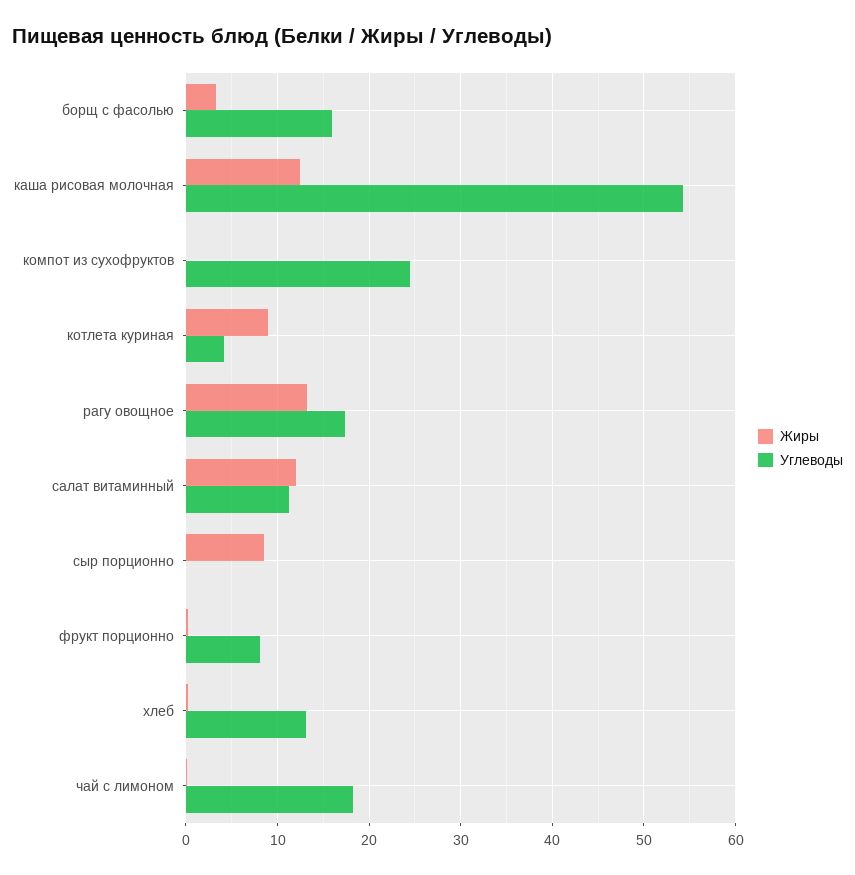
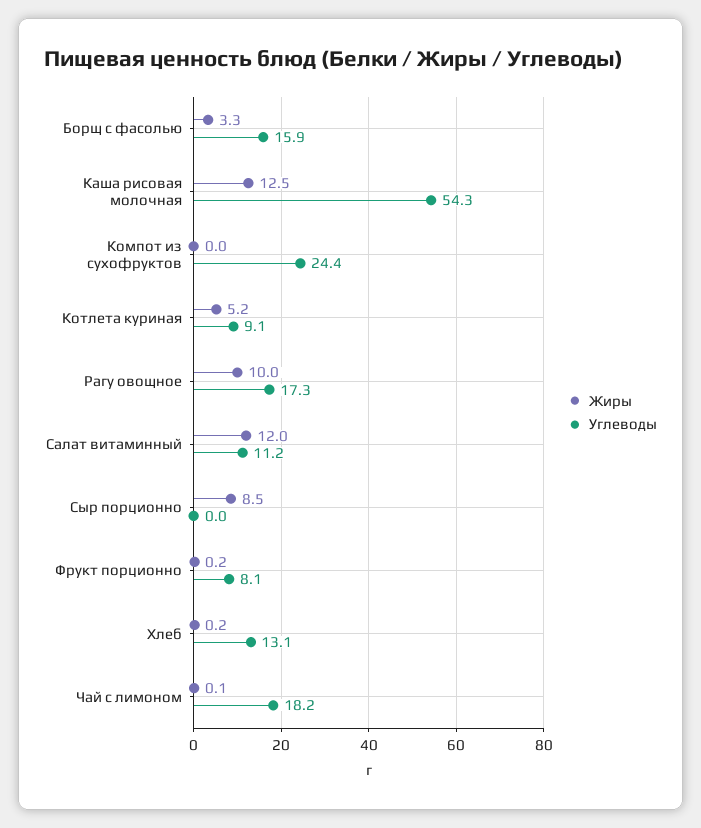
  {
    "Жиры": {
      "борщ с фасолью": 3.3,
      "каша рисовая молочная": 12.5,
      "компот из сухофруктов": 0,
-     "котлета куриная": 9,
+     "котлета куриная": 5.2,
-     "рагу овощное": 13,
+     "рагу овощное": 10,
      "салат витаминный": 12,
      "сыр порционно": 8.5,
      "фрукт порционно": 0.2,
      "хлеб": 0.2,
      "чай с лимоном": 0.1
    },
    "Углеводы": {
      "борщ с фасолью": 15.9,
      "каша рисовая молочная": 54.3,
      "компот из сухофруктов": 24.4,
-     "котлета куриная": 4,
+     "котлета куриная": 9.1,
      "рагу овощное": 17.3,
      "салат витаминный": 11.2,
      "сыр порционно": 0,
      "фрукт порционно": 8.1,
      "хлеб": 13.1,
      "чай с лимоном": 18.2
    }
  }

